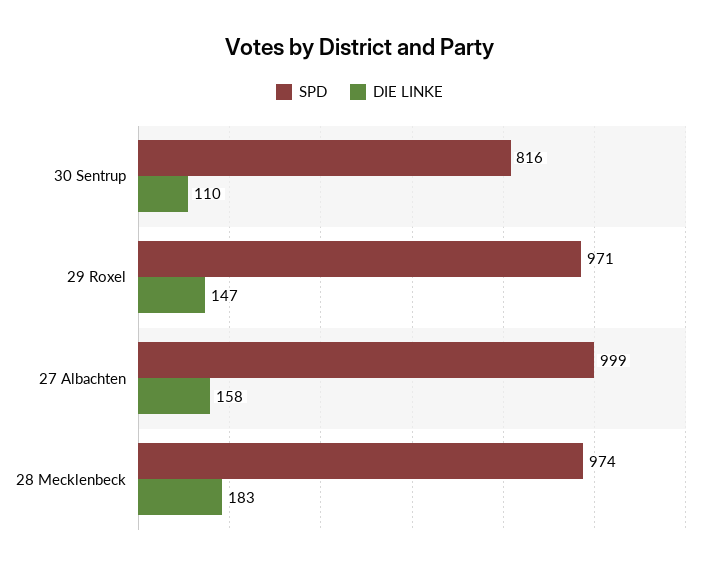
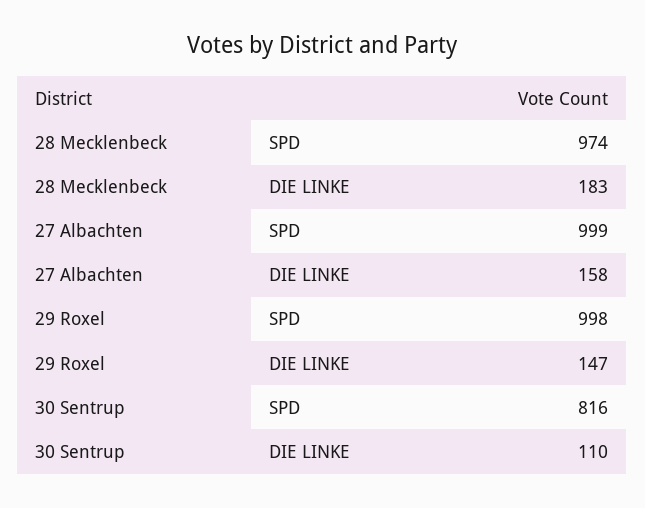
  {
    "SPD": {
      "30 Sentrup": 816,
-     "29 Roxel": 971,
+     "29 Roxel": 998,
      "27 Albachten": 999,
      "28 Mecklenbeck": 974
    },
    "DIE LINKE": {
      "30 Sentrup": 110,
      "29 Roxel": 147,
      "27 Albachten": 158,
      "28 Mecklenbeck": 183
    }
  }

